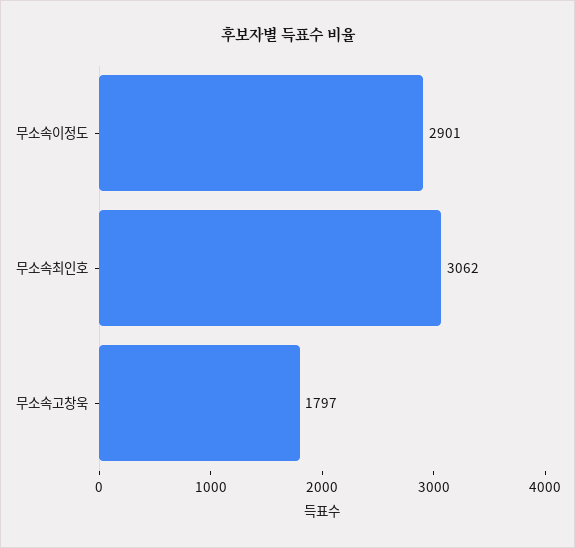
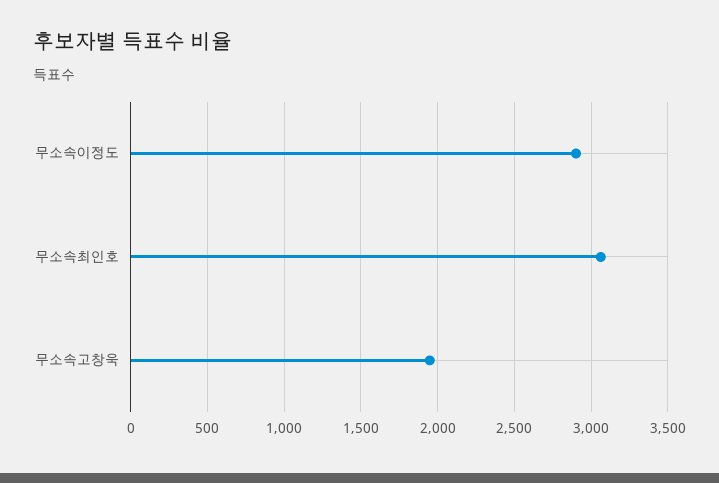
  {
    "무소속이정도": 2901,
    "무소속최인호": 3062,
-   "무소속고창욱": 1797
+   "무소속고창욱": 1950
  }

